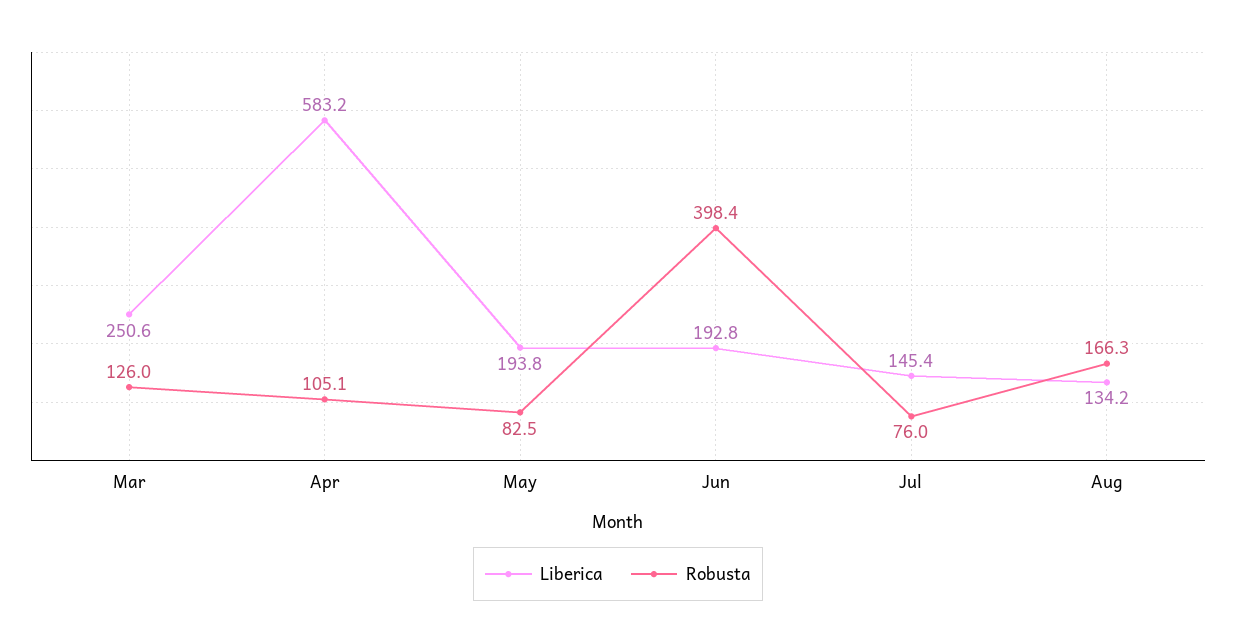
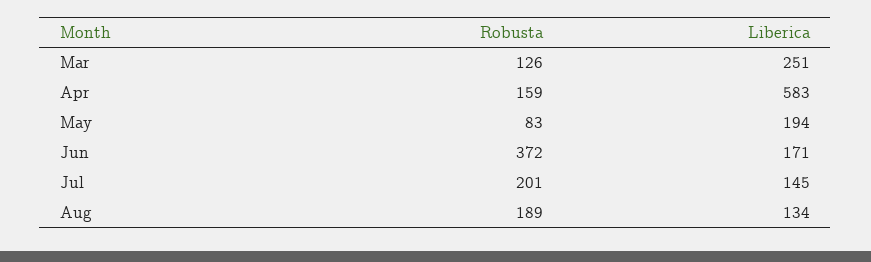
  {
    "Liberica": {
      "Mar": 250.6,
      "Apr": 583.2,
      "May": 193.8,
-     "Jun": 192.8,
+     "Jun": 171,
      "Jul": 145.4,
      "Aug": 134.2
    },
    "Robusta": {
      "Mar": 126,
-     "Apr": 105.1,
+     "Apr": 159,
      "May": 82.5,
-     "Jun": 398.4,
+     "Jun": 372,
-     "Jul": 76,
+     "Jul": 201,
-     "Aug": 166.3
+     "Aug": 189
    }
  }

